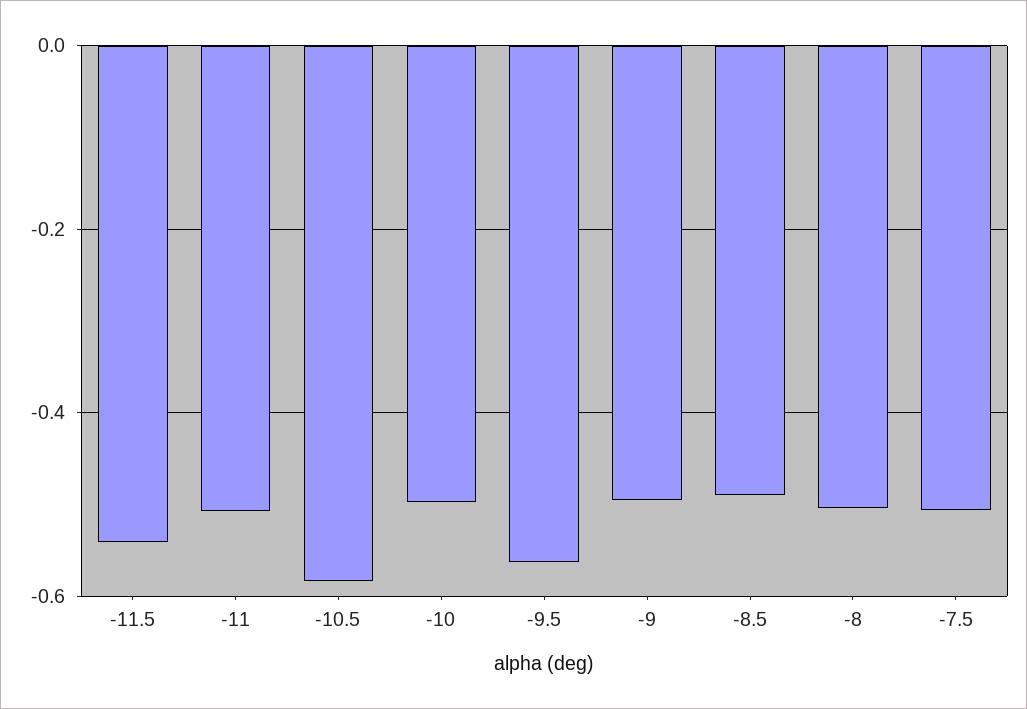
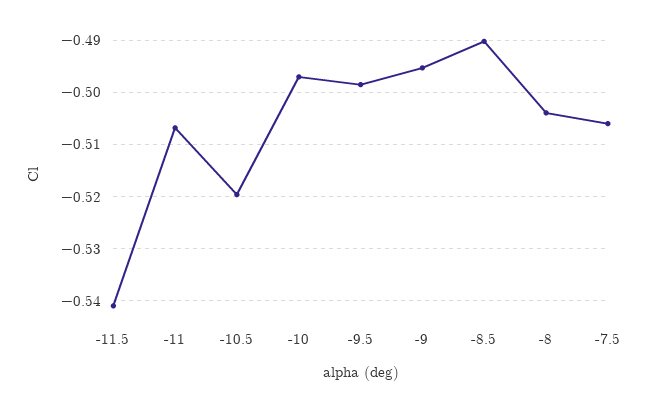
  {
    "-11.5": -0.542,
    "-11": -0.506,
-   "-10.5": -0.58,
+   "-10.5": -0.52,
    "-10": -0.498,
-   "-9.5": -0.56,
+   "-9.5": -0.498,
    "-9": -0.496,
    "-8.5": -0.49,
    "-8": -0.504,
    "-7.5": -0.506
  }

